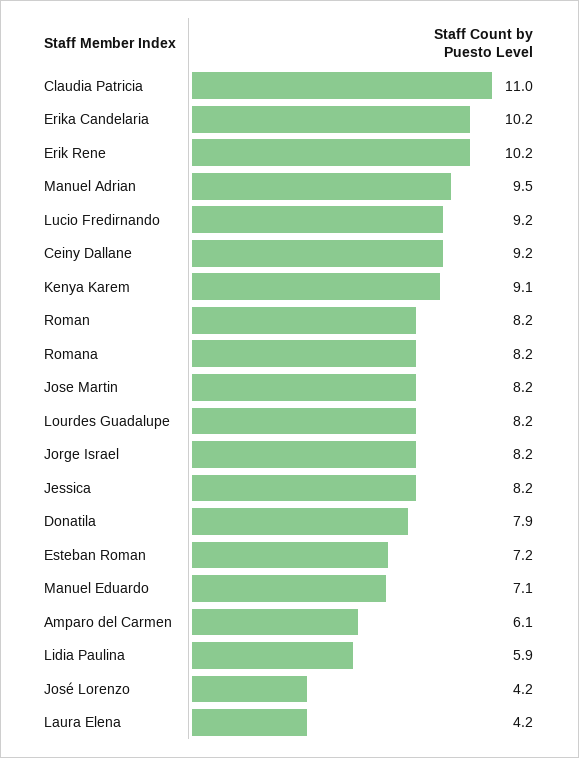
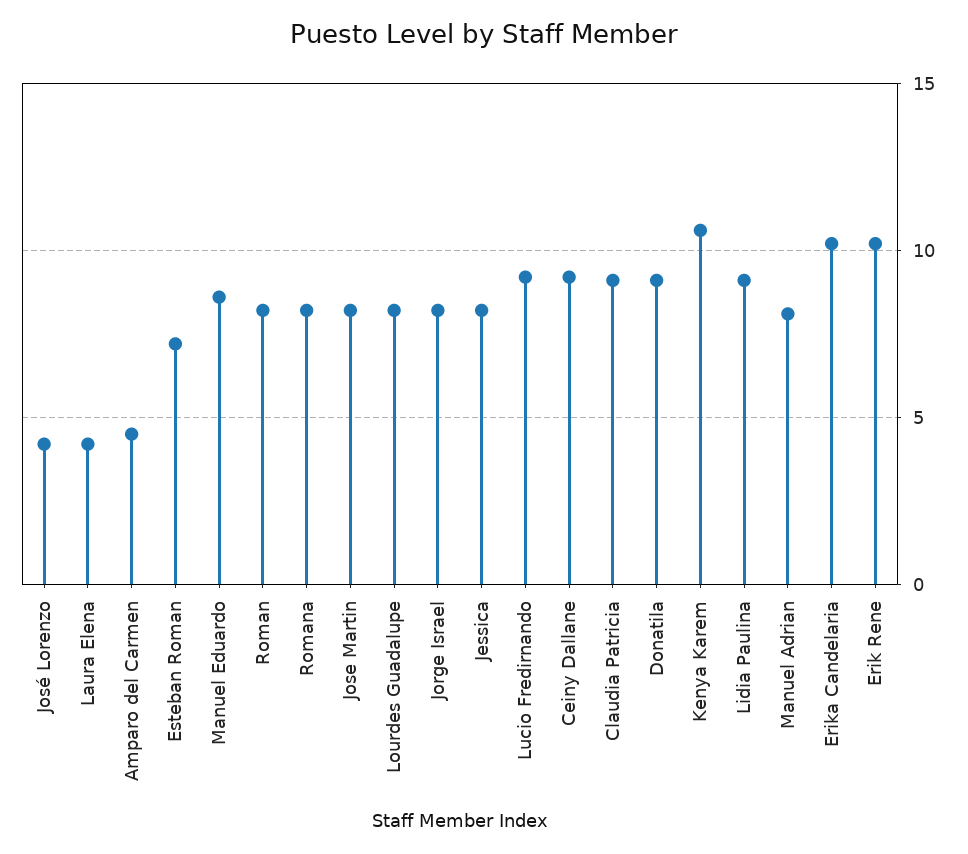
  {
-   "Claudia Patricia": 11,
+   "Claudia Patricia": 9,
    "Erika Candelaria": 10.2,
    "Erik Rene": 10.2,
-   "Manuel Adrian": 9.5,
+   "Manuel Adrian": 8,
    "Lucio Fredirnando": 9.2,
    "Ceiny Dallane": 9.2,
-   "Kenya Karem": 9.1,
+   "Kenya Karem": 10.5,
    "Roman": 8.2,
    "Romana": 8.2,
    "Jose Martin": 8.2,
    "Lourdes Guadalupe": 8.2,
    "Jorge Israel": 8.2,
    "Jessica": 8.2,
-   "Donatila": 7.9,
+   "Donatila": 9,
    "Esteban Roman": 7.2,
-   "Manuel Eduardo": 7.1,
+   "Manuel Eduardo": 8.5,
-   "Amparo del Carmen": 6.1,
+   "Amparo del Carmen": 4.5,
-   "Lidia Paulina": 5.9,
+   "Lidia Paulina": 9,
    "José Lorenzo": 4.2,
    "Laura Elena": 4.2
  }

